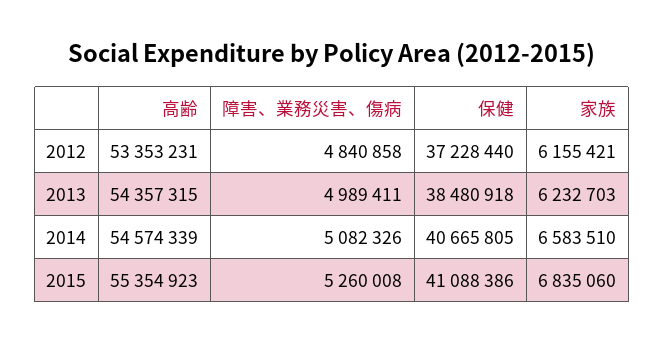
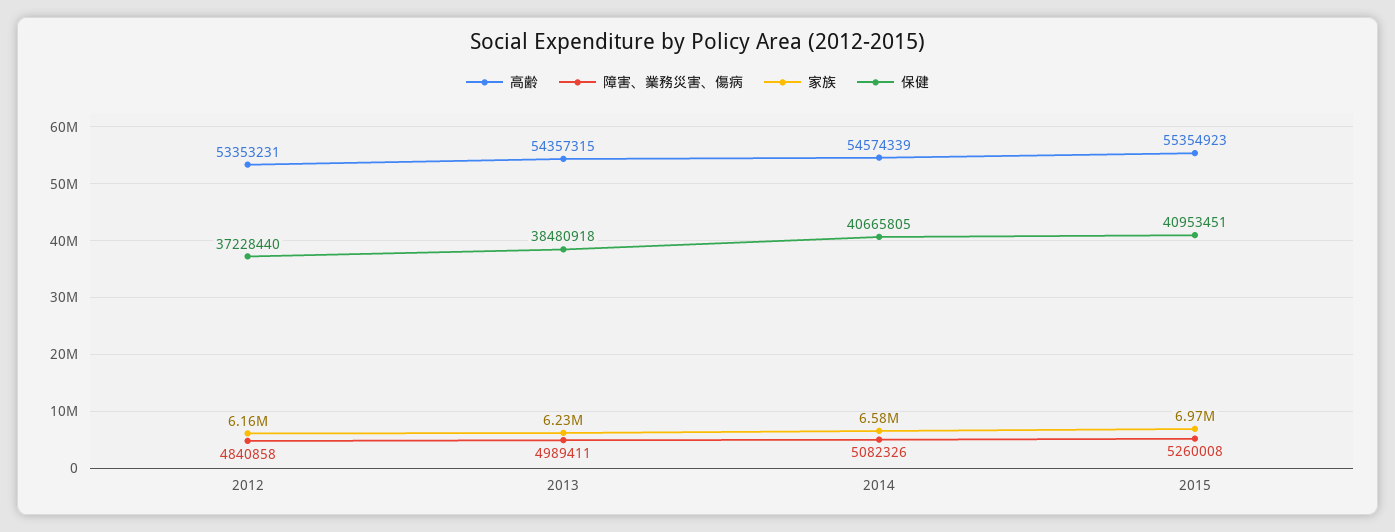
  {
    "高齢": {
      "2012": 53353231,
      "2013": 54357315,
      "2014": 54574339,
      "2015": 55354923
    },
    "障害、業務災害、傷病": {
      "2012": 4840858,
      "2013": 4989411,
      "2014": 5082326,
      "2015": 5260008
    },
    "保健": {
      "2012": 37228440,
      "2013": 38480918,
      "2014": 40665805,
-     "2015": 41088386
+     "2015": 40953451
    },
    "家族": {
      "2012": 6155421,
      "2013": 6232703,
      "2014": 6583510,
-     "2015": 6835060
+     "2015": 6970000
    }
  }

